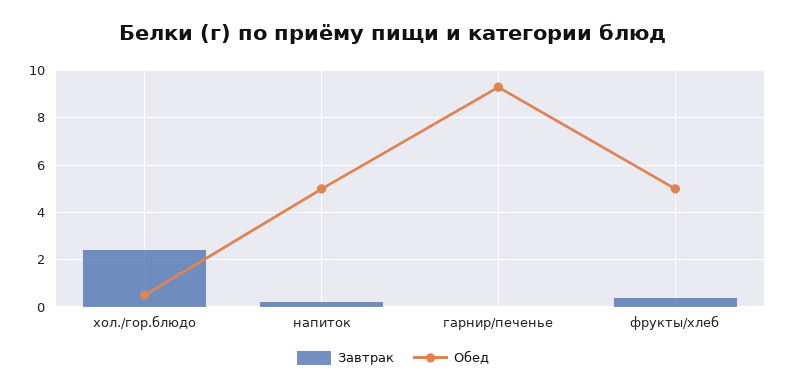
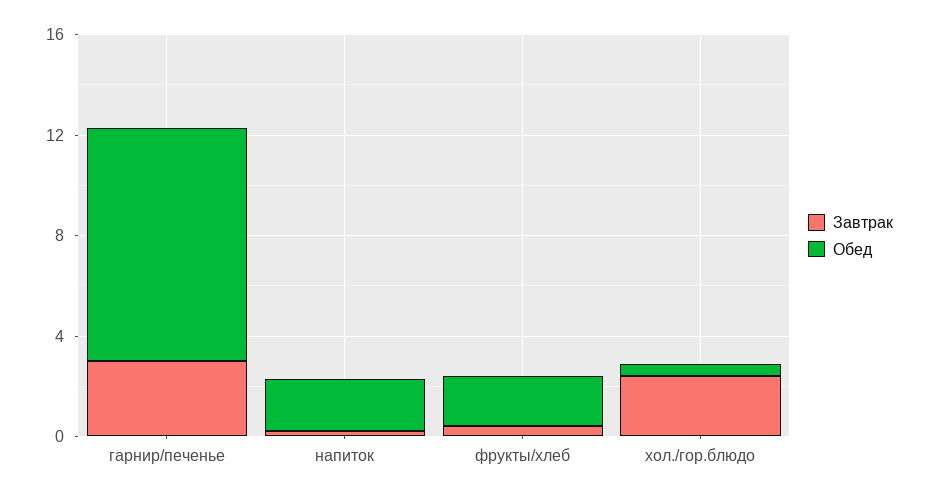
  {
    "Завтрак": {
      "хол./гор.блюдо": 2.5,
      "напиток": 0,
-     "гарнир/печенье": 0,
+     "гарнир/печенье": 3,
      "фрукты/хлеб": 0.5
    },
    "Обед": {
      "хол./гор.блюдо": 0.5,
-     "напиток": 5,
+     "напиток": 2,
      "гарнир/печенье": 9.5,
-     "фрукты/хлеб": 5
+     "фрукты/хлеб": 2
    }
  }

